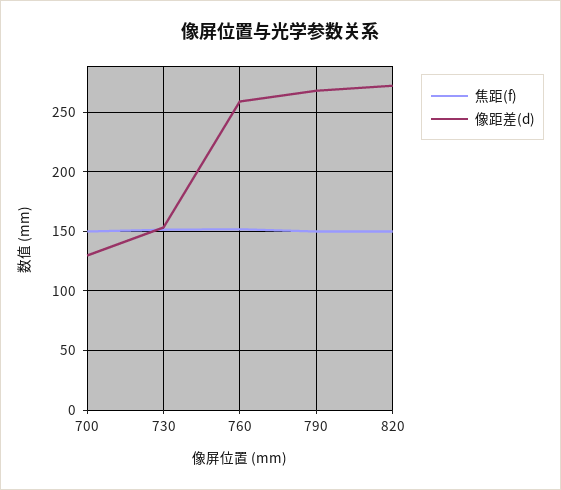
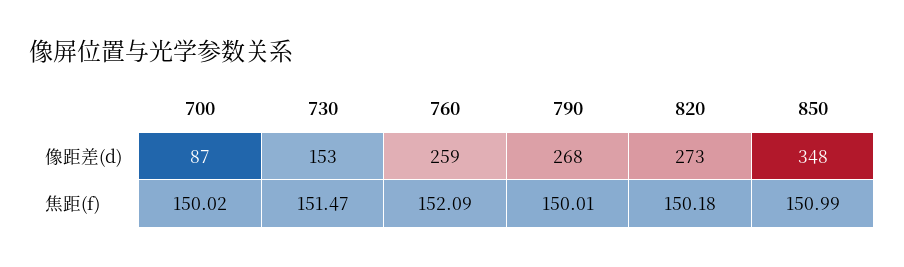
  {
    "焦距(f)": {
      "700": 150.02,
      "730": 151.47,
      "760": 152.09,
      "790": 150.01,
-     "820": 150.18
+     "820": 150.18,
+     "850": 150.99
    },
    "像距差(d)": {
-     "700": 130,
+     "700": 87,
      "730": 153,
      "760": 259,
      "790": 268,
-     "820": 273
+     "820": 273,
+     "850": 348
    }
  }

